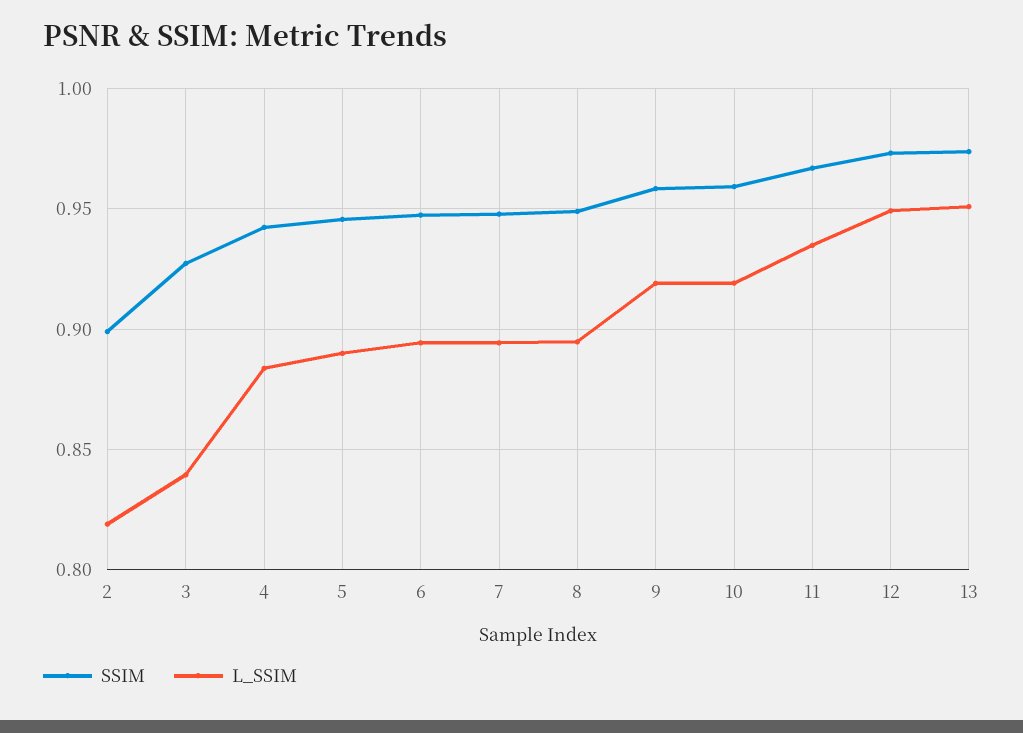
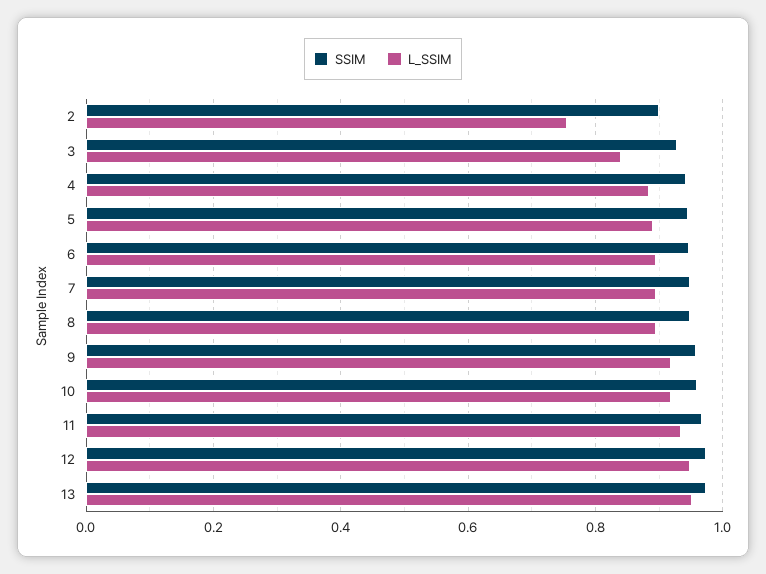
  {
    "SSIM": {
      "2": 0.9,
      "3": 0.925,
      "4": 0.94,
      "5": 0.945,
      "6": 0.945,
      "7": 0.95,
      "8": 0.95,
      "9": 0.96,
      "10": 0.96,
      "11": 0.965,
      "12": 0.975,
      "13": 0.975
    },
    "L_SSIM": {
-     "2": 0.82,
+     "2": 0.76,
      "3": 0.84,
      "4": 0.885,
      "5": 0.89,
      "6": 0.895,
      "7": 0.895,
      "8": 0.895,
      "9": 0.92,
      "10": 0.92,
      "11": 0.935,
      "12": 0.95,
      "13": 0.95
    }
  }

